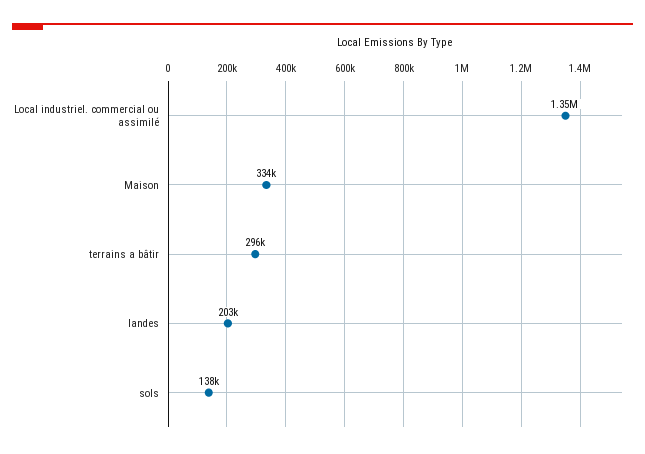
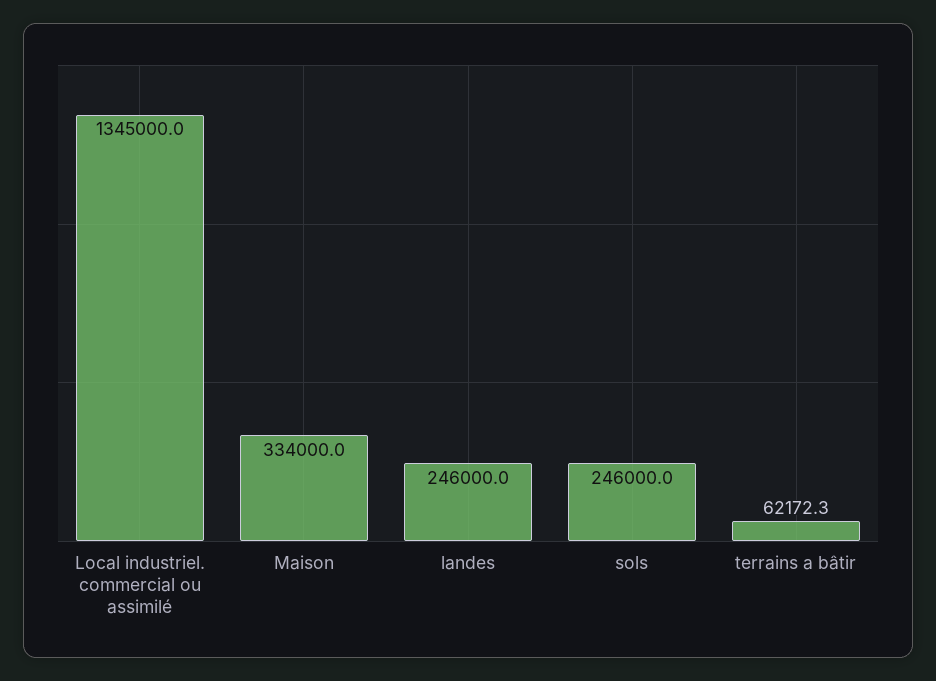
  {
    "Local industriel. commercial ou assimilé": 1345000,
    "Maison": 334000,
-   "terrains a bâtir": 296000,
+   "terrains a bâtir": 62172.3,
-   "landes": 203000,
+   "landes": 246000,
-   "sols": 138000
+   "sols": 246000
  }

